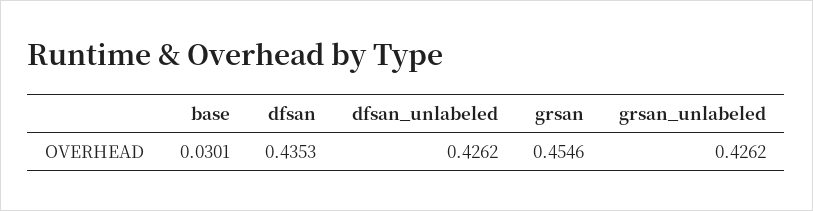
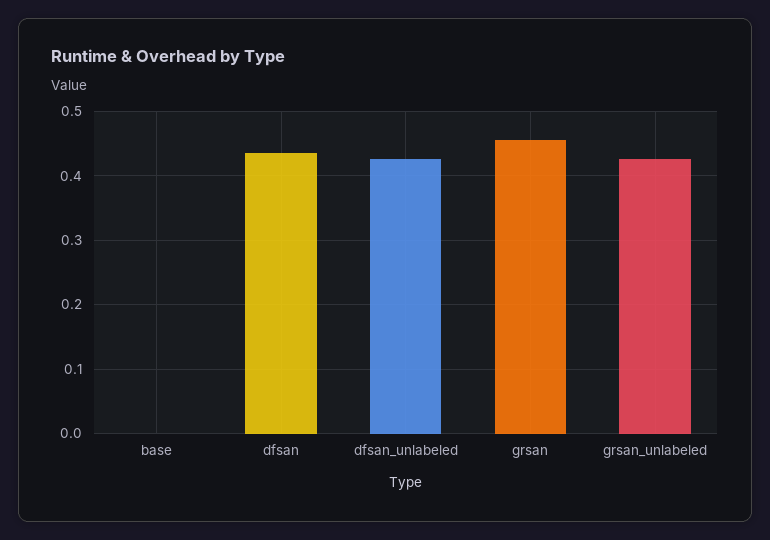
  {
-   "base": 0.0301,
+   "base": 0,
    "dfsan": 0.4353,
    "dfsan_unlabeled": 0.4262,
    "grsan": 0.4546,
    "grsan_unlabeled": 0.4262
  }

